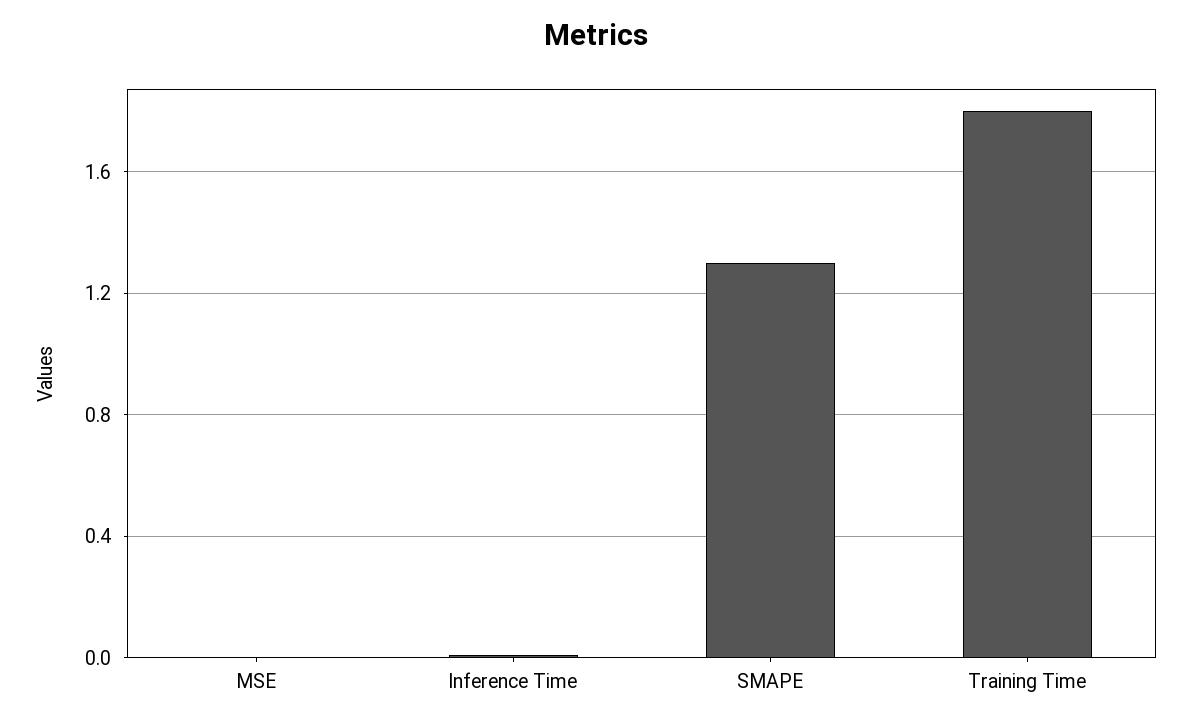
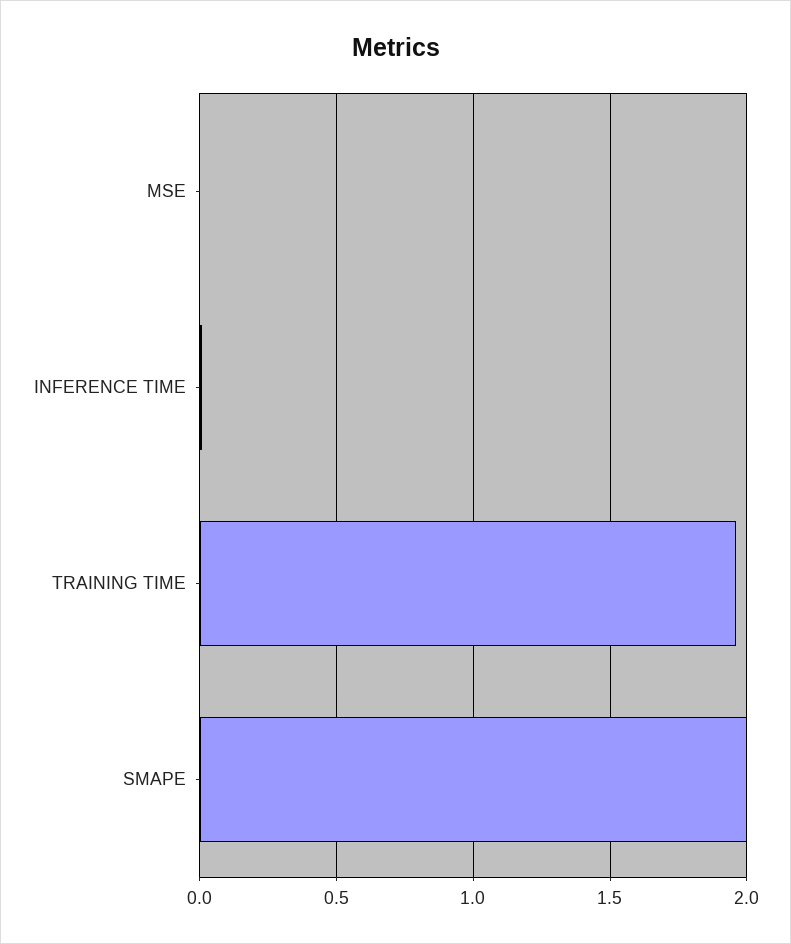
  {
    "MSE": 0,
    "Inference Time": 0,
-   "SMAPE": 1.3,
+   "SMAPE": 2,
-   "Training Time": 1.8
+   "Training Time": 1.95
  }

